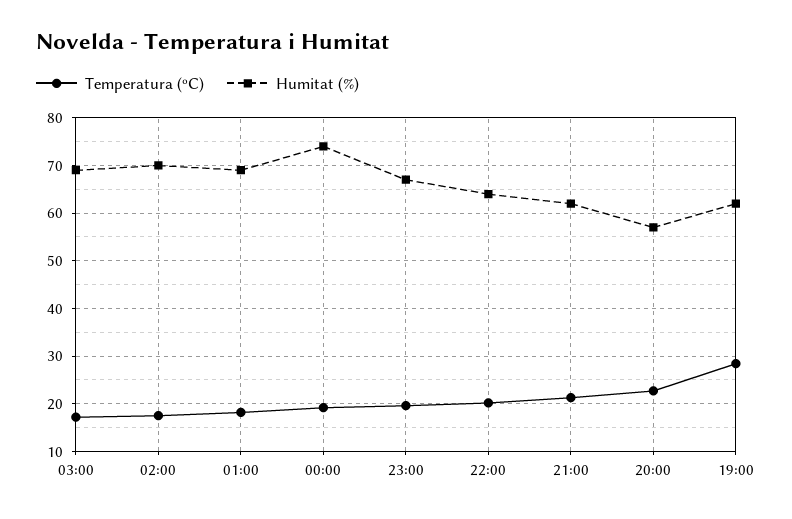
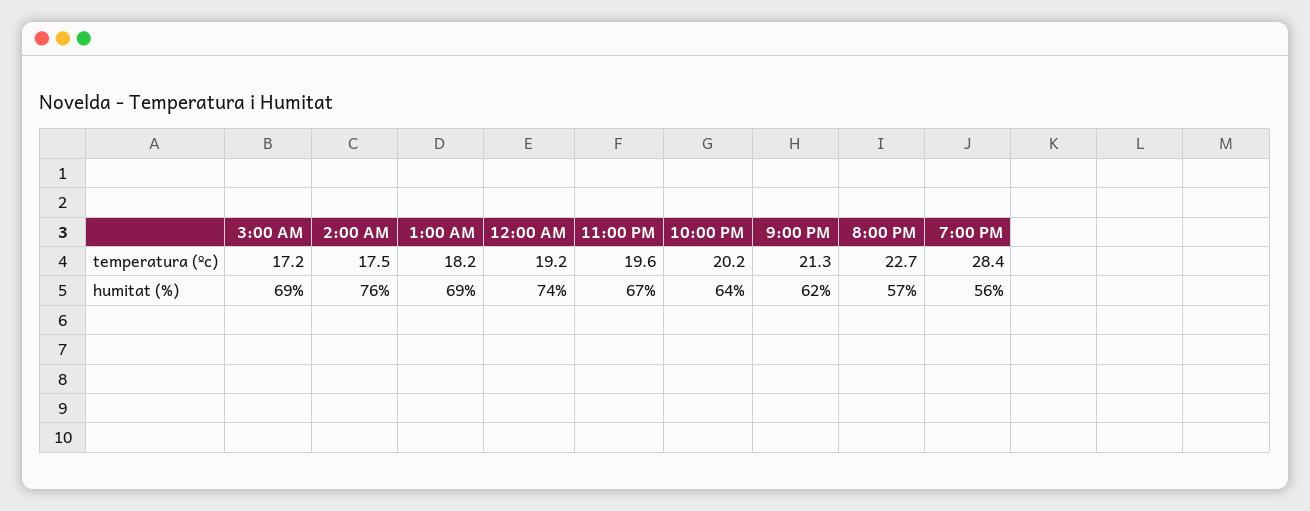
  {
    "Temperatura (ºC)": {
      "03:00": 17.2,
      "02:00": 17.5,
      "01:00": 18.2,
      "00:00": 19.2,
      "23:00": 19.6,
      "22:00": 20.2,
      "21:00": 21.3,
      "20:00": 22.7,
      "19:00": 28.4
    },
    "Humitat (%)": {
      "03:00": 69,
-     "02:00": 70,
+     "02:00": 76,
      "01:00": 69,
      "00:00": 74,
      "23:00": 67,
      "22:00": 64,
      "21:00": 62,
      "20:00": 57,
-     "19:00": 62
+     "19:00": 56
    }
  }

